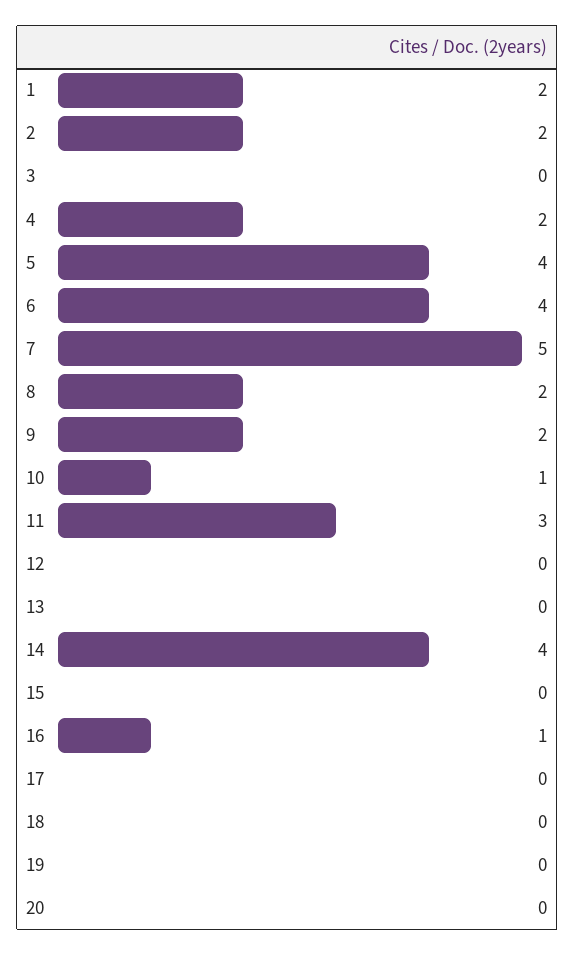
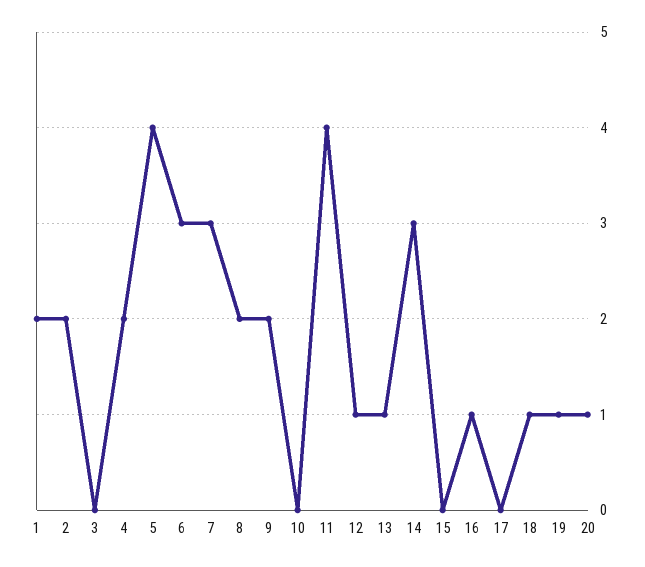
  {
    "1": 2,
    "2": 2,
    "3": 0,
    "4": 2,
    "5": 4,
-   "6": 4,
+   "6": 3,
-   "7": 5,
+   "7": 3,
    "8": 2,
    "9": 2,
-   "10": 1,
+   "10": 0,
-   "11": 3,
+   "11": 4,
-   "12": 0,
+   "12": 1,
-   "13": 0,
+   "13": 1,
-   "14": 4,
+   "14": 3,
    "15": 0,
    "16": 1,
    "17": 0,
-   "18": 0,
+   "18": 1,
-   "19": 0,
+   "19": 1,
-   "20": 0
+   "20": 1
  }

